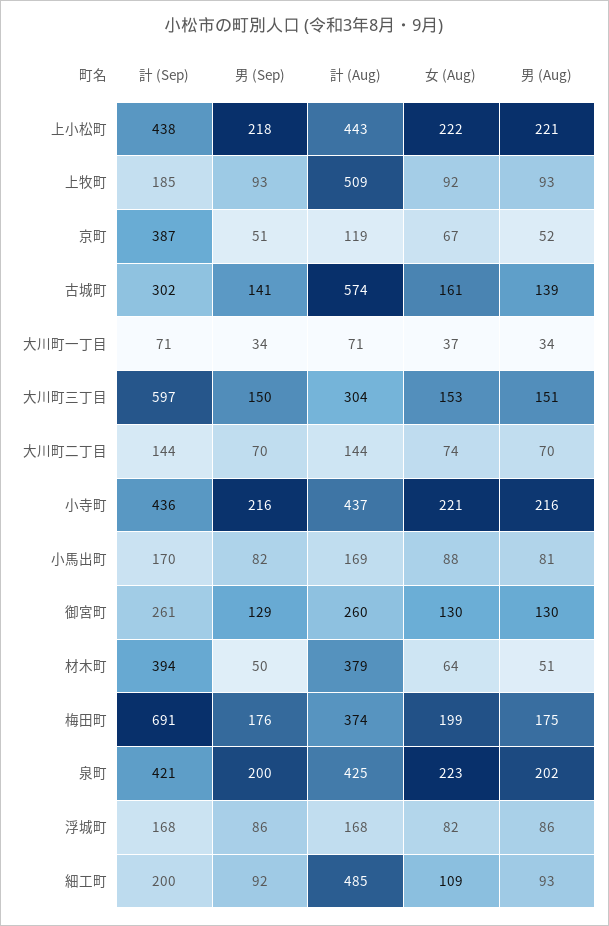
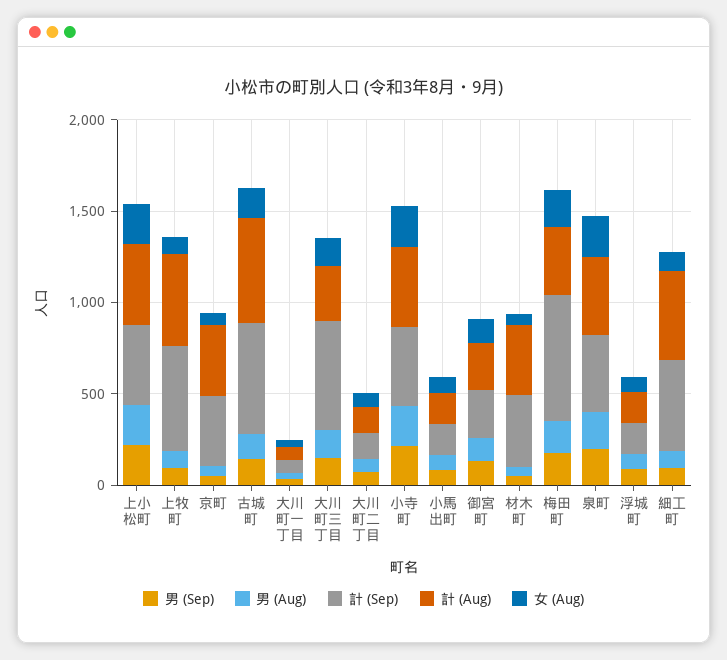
  {
    "計 (Sep)": {
      "上小松町": 438,
-     "上牧町": 185,
+     "上牧町": 600,
      "京町": 387,
-     "古城町": 302,
+     "古城町": 600,
      "大川町一丁目": 71,
      "大川町三丁目": 597,
      "大川町二丁目": 144,
      "小寺町": 436,
      "小馬出町": 170,
      "御宮町": 261,
      "材木町": 394,
      "梅田町": 691,
      "泉町": 421,
      "浮城町": 168,
-     "細工町": 200
+     "細工町": 500
    },
    "男 (Sep)": {
      "上小松町": 218,
      "上牧町": 93,
      "京町": 51,
      "古城町": 141,
      "大川町一丁目": 34,
      "大川町三丁目": 150,
      "大川町二丁目": 70,
      "小寺町": 216,
      "小馬出町": 82,
      "御宮町": 129,
      "材木町": 50,
      "梅田町": 176,
      "泉町": 200,
      "浮城町": 86,
      "細工町": 92
    },
    "計 (Aug)": {
      "上小松町": 443,
      "上牧町": 509,
-     "京町": 119,
+     "京町": 400,
      "古城町": 574,
      "大川町一丁目": 71,
      "大川町三丁目": 304,
      "大川町二丁目": 144,
      "小寺町": 437,
      "小馬出町": 169,
      "御宮町": 260,
      "材木町": 379,
      "梅田町": 374,
      "泉町": 425,
      "浮城町": 168,
      "細工町": 485
    },
    "女 (Aug)": {
      "上小松町": 222,
      "上牧町": 92,
      "京町": 67,
      "古城町": 161,
      "大川町一丁目": 37,
      "大川町三丁目": 153,
      "大川町二丁目": 74,
      "小寺町": 221,
      "小馬出町": 88,
      "御宮町": 130,
      "材木町": 64,
      "梅田町": 199,
      "泉町": 223,
      "浮城町": 82,
      "細工町": 109
    },
    "男 (Aug)": {
      "上小松町": 221,
      "上牧町": 93,
      "京町": 52,
      "古城町": 139,
      "大川町一丁目": 34,
      "大川町三丁目": 151,
      "大川町二丁目": 70,
      "小寺町": 216,
      "小馬出町": 81,
      "御宮町": 130,
      "材木町": 51,
      "梅田町": 175,
      "泉町": 202,
      "浮城町": 86,
      "細工町": 93
    }
  }

